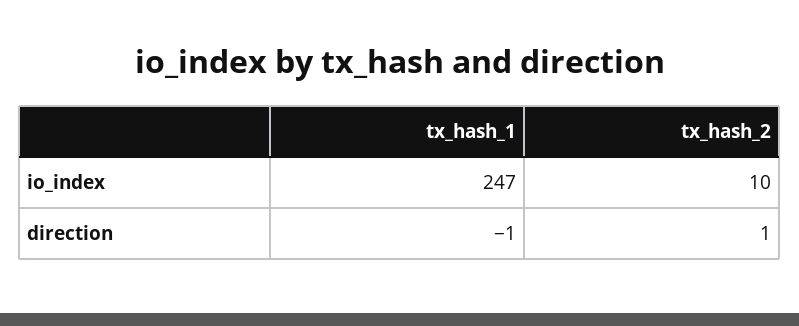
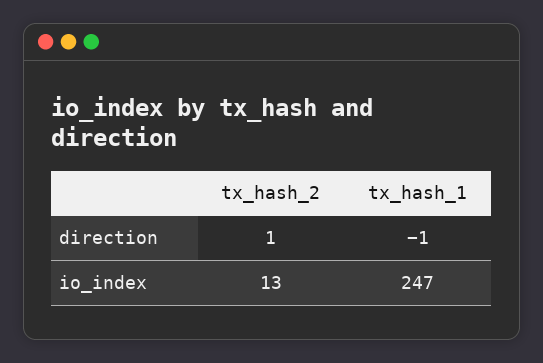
  {
    "tx_hash_1": {
      "io_index": 247,
      "direction": -1
    },
    "tx_hash_2": {
-     "io_index": 10,
+     "io_index": 13,
      "direction": 1
    }
  }

